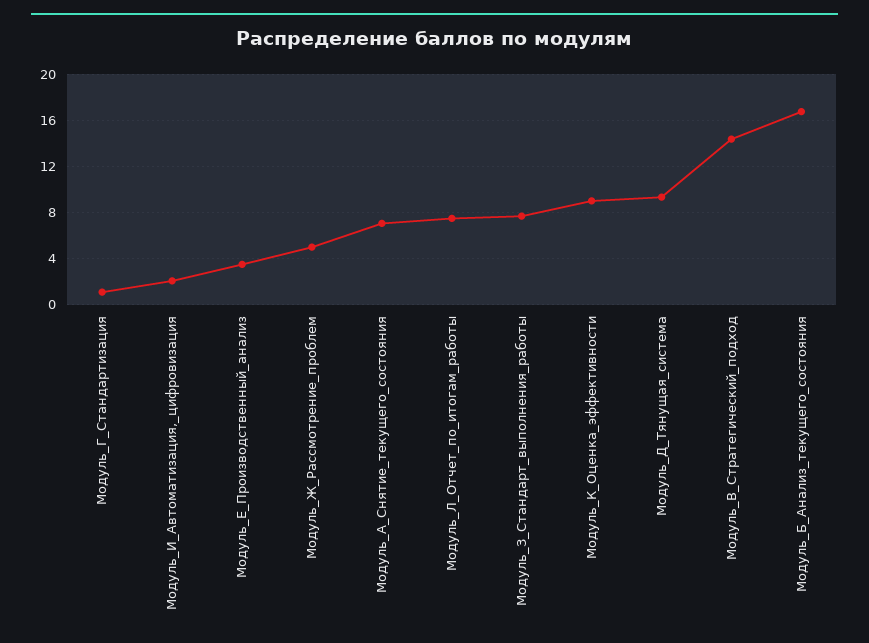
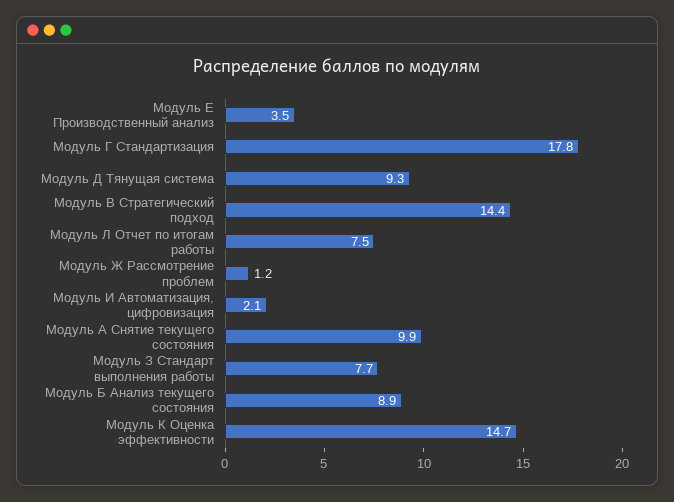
  {
-   "Модуль_Г_Стандартизация": 1,
+   "Модуль_Г_Стандартизация": 17.8,
    "Модуль_И_Автоматизация,_цифровизация": 2.1,
    "Модуль_Е_Производственный_анализ": 3.5,
-   "Модуль_Ж_Рассмотрение_проблем": 5,
+   "Модуль_Ж_Рассмотрение_проблем": 1.2,
-   "Модуль_А_Снятие_текущего_состояния": 7,
+   "Модуль_А_Снятие_текущего_состояния": 9.9,
    "Модуль_Л_Отчет_по_итогам_работы": 7.5,
    "Модуль_З_Стандарт_выполнения_работы": 7.7,
-   "Модуль_К_Оценка_эффективности": 9,
+   "Модуль_К_Оценка_эффективности": 14.7,
    "Модуль_Д_Тянущая_система": 9.3,
    "Модуль_В_Стратегический_подход": 14.4,
-   "Модуль_Б_Анализ_текущего_состояния": 17
+   "Модуль_Б_Анализ_текущего_состояния": 8.9
  }

